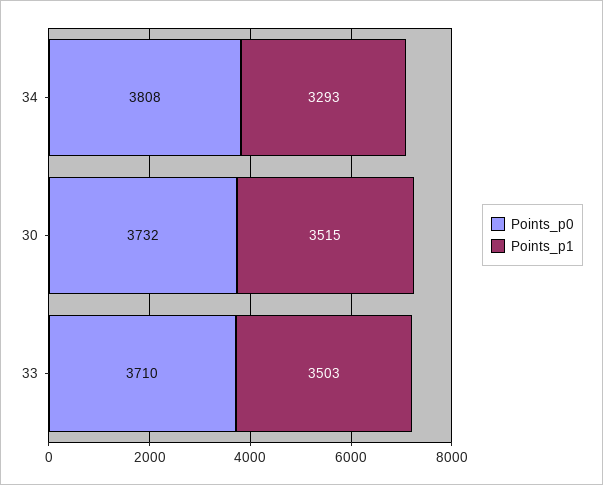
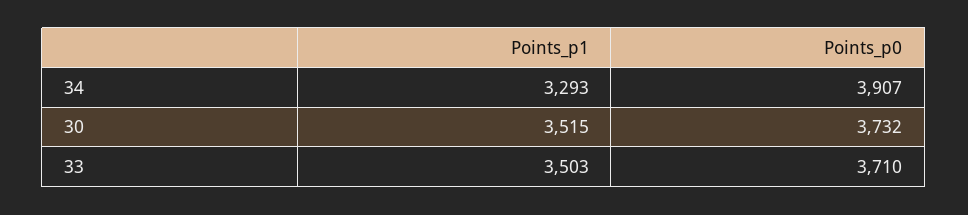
  {
    "Points_p0": {
-     "34": 3808,
+     "34": 3907,
      "30": 3732,
      "33": 3710
    },
    "Points_p1": {
      "34": 3293,
      "30": 3515,
      "33": 3503
    }
  }

